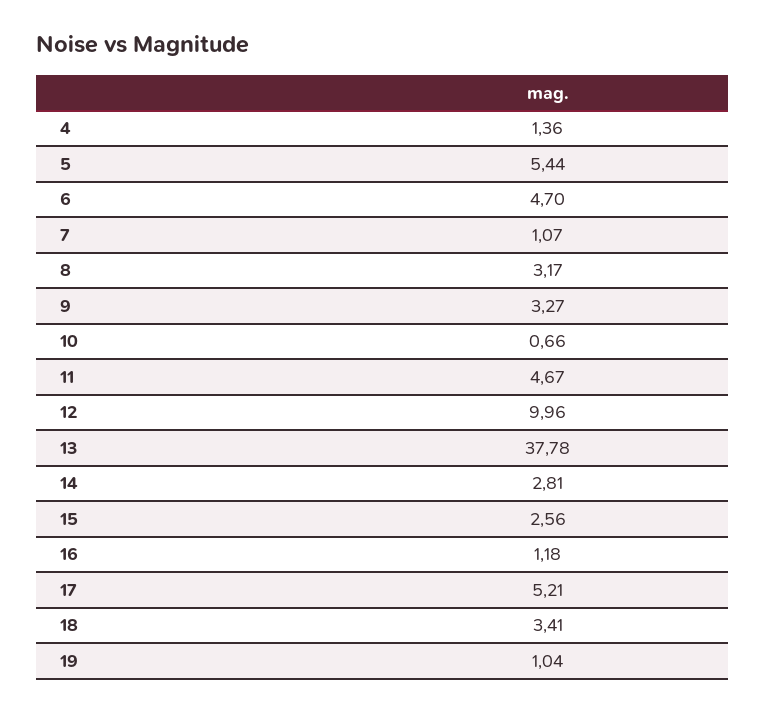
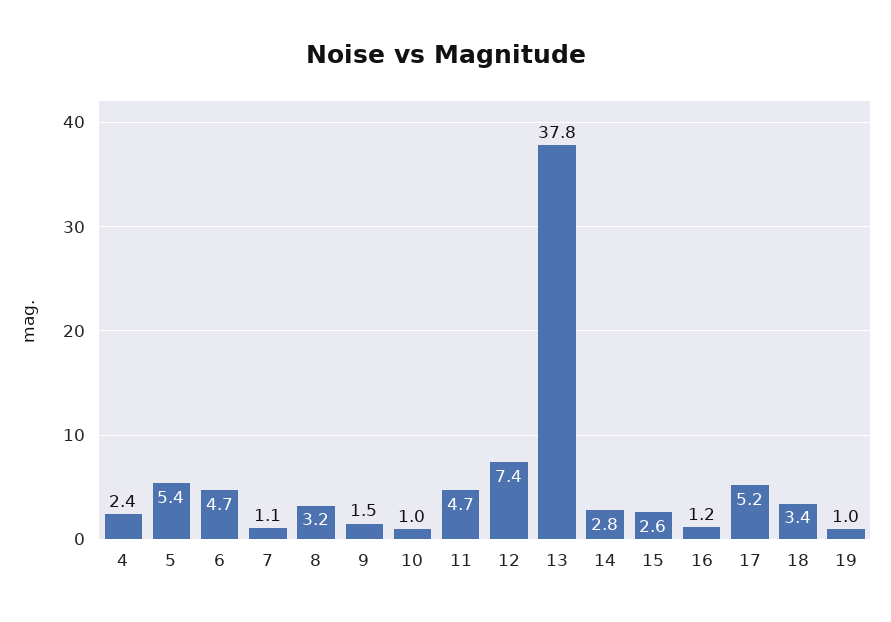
  {
-   "4": 1.36,
+   "4": 2.4,
    "5": 5.44,
    "6": 4.7,
    "7": 1.07,
    "8": 3.17,
-   "9": 3.27,
+   "9": 1.5,
-   "10": 0.66,
+   "10": 1,
    "11": 4.67,
-   "12": 9.96,
+   "12": 7.4,
    "13": 37.78,
    "14": 2.81,
    "15": 2.56,
    "16": 1.18,
    "17": 5.21,
    "18": 3.41,
    "19": 1.04
  }

